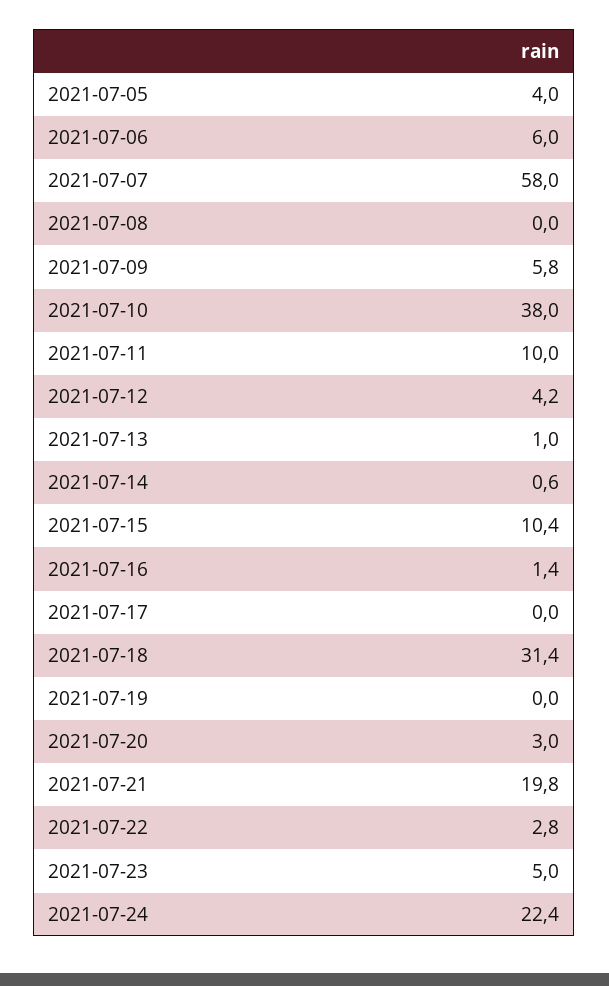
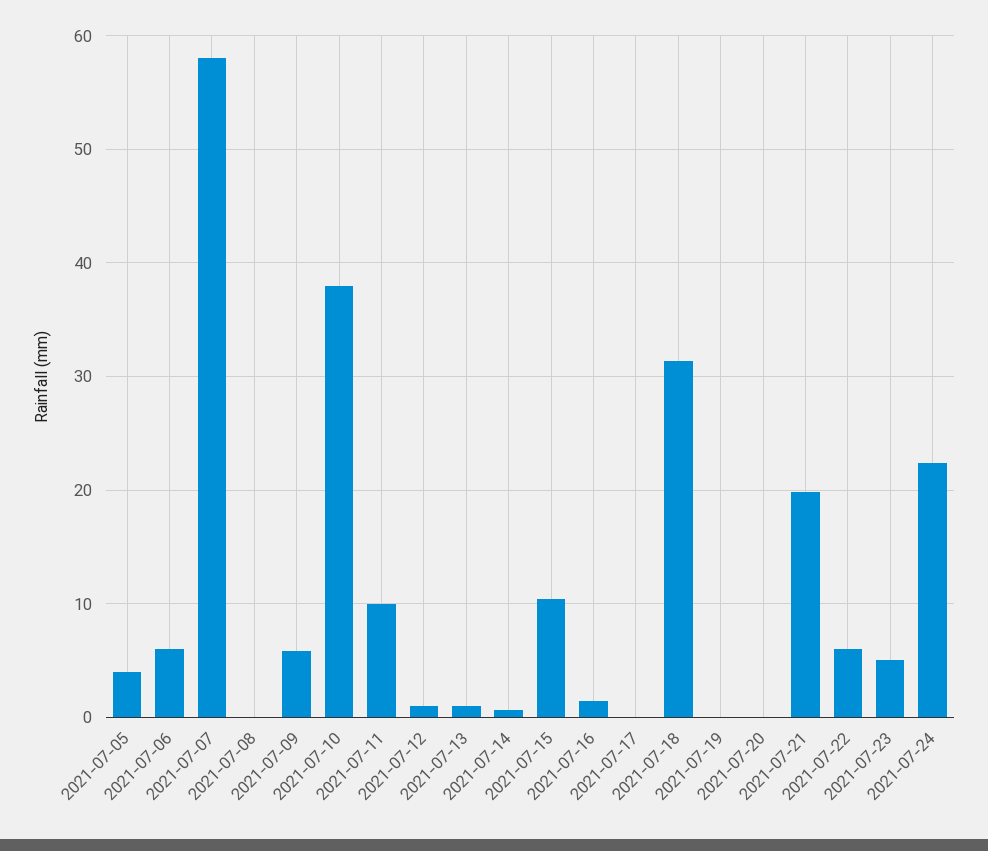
  {
    "2021-07-05": 4,
    "2021-07-06": 6,
    "2021-07-07": 58,
    "2021-07-08": 0,
    "2021-07-09": 5.8,
    "2021-07-10": 38,
    "2021-07-11": 10,
-   "2021-07-12": 4.2,
+   "2021-07-12": 1,
    "2021-07-13": 1,
    "2021-07-14": 0.6,
    "2021-07-15": 10.4,
    "2021-07-16": 1.4,
    "2021-07-17": 0,
    "2021-07-18": 31.4,
    "2021-07-19": 0,
-   "2021-07-20": 3,
+   "2021-07-20": 0,
    "2021-07-21": 19.8,
-   "2021-07-22": 2.8,
+   "2021-07-22": 6,
    "2021-07-23": 5,
    "2021-07-24": 22.4
  }

